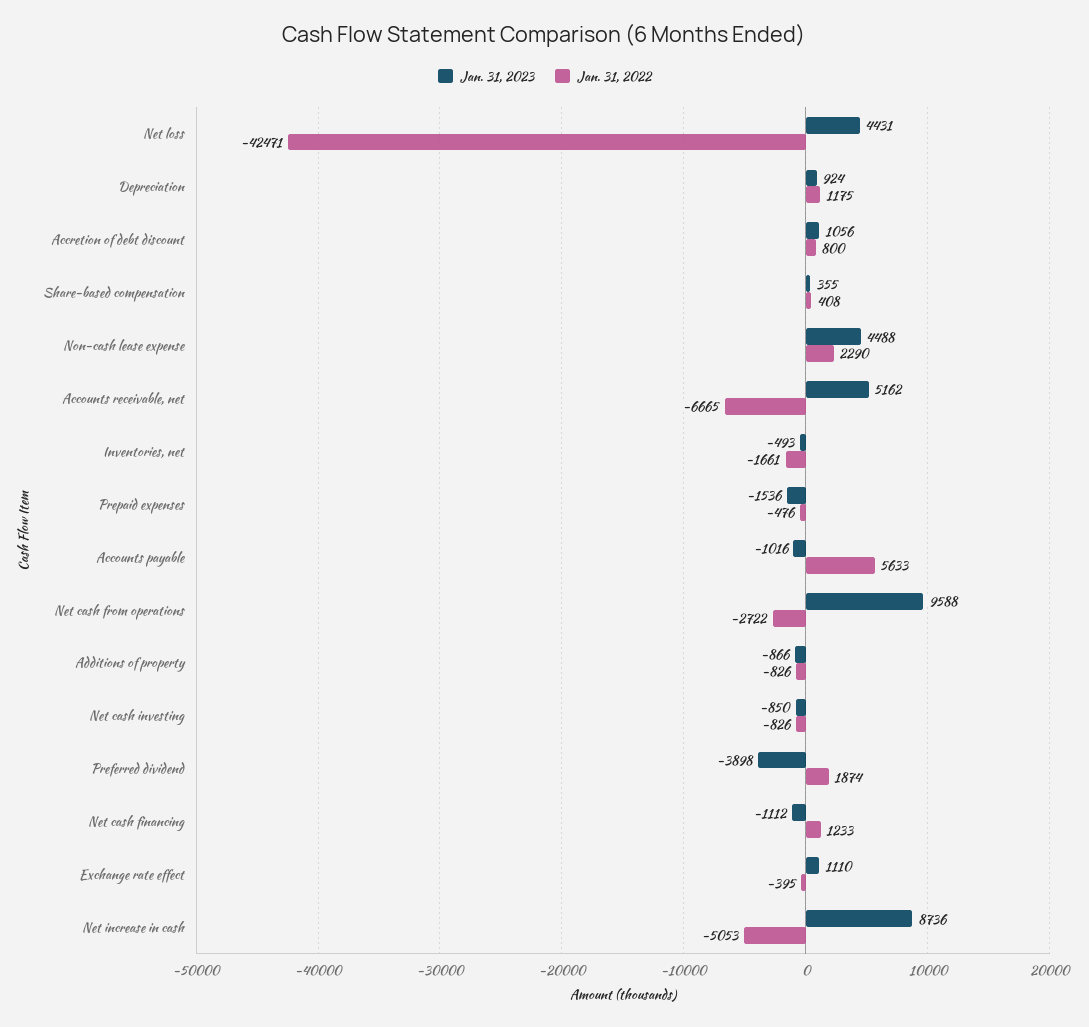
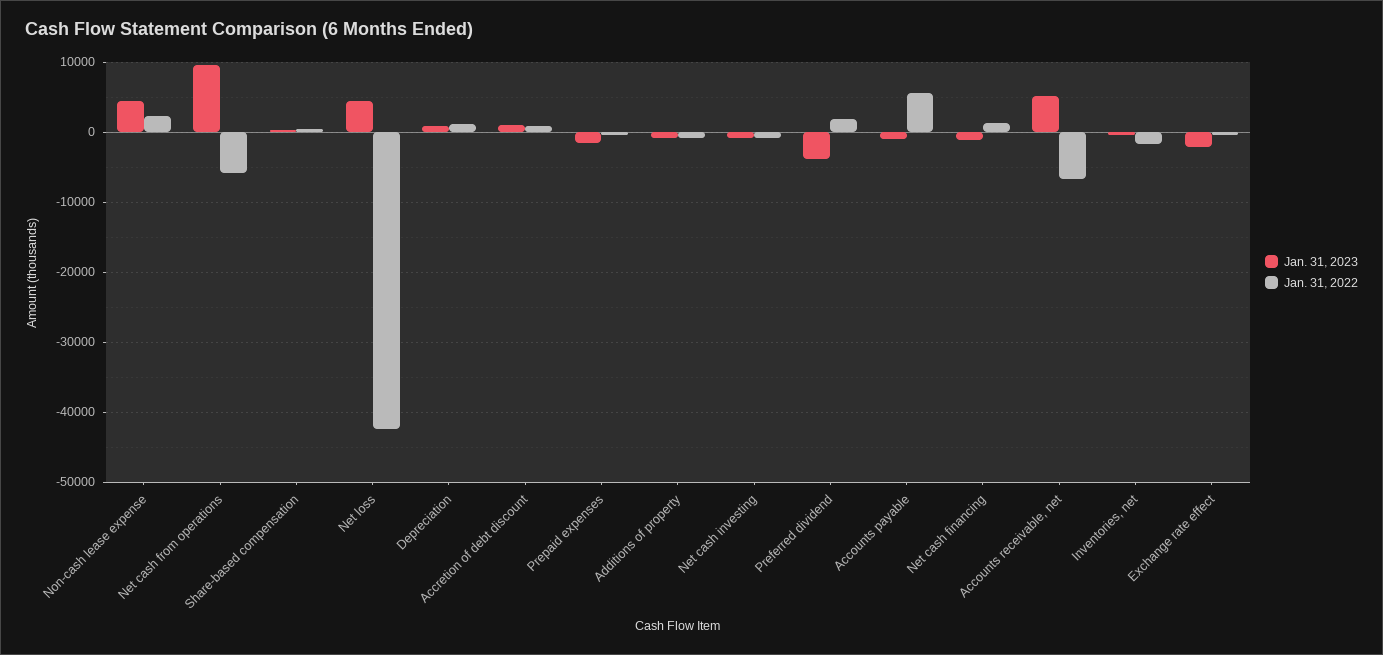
  {
    "Jan. 31, 2023": {
      "Net loss": 4431,
      "Depreciation": 924,
      "Accretion of debt discount": 1056,
      "Share-based compensation": 355,
      "Non-cash lease expense": 4488,
      "Accounts receivable, net": 5162,
      "Inventories, net": -493,
      "Prepaid expenses": -1536,
      "Accounts payable": -1016,
      "Net cash from operations": 9588,
      "Additions of property": -866,
      "Net cash investing": -850,
      "Preferred dividend": -3898,
      "Net cash financing": -1112,
-     "Exchange rate effect": 1110,
+     "Exchange rate effect": -2000
-     "Net increase in cash": 8736
    },
    "Jan. 31, 2022": {
      "Net loss": -42471,
      "Depreciation": 1175,
      "Accretion of debt discount": 800,
      "Share-based compensation": 408,
      "Non-cash lease expense": 2290,
      "Accounts receivable, net": -6665,
      "Inventories, net": -1661,
      "Prepaid expenses": -476,
      "Accounts payable": 5633,
-     "Net cash from operations": -2722,
+     "Net cash from operations": -6000,
      "Additions of property": -826,
      "Net cash investing": -826,
      "Preferred dividend": 1874,
      "Net cash financing": 1233,
-     "Exchange rate effect": -395,
+     "Exchange rate effect": -395
-     "Net increase in cash": -5053
    }
  }

